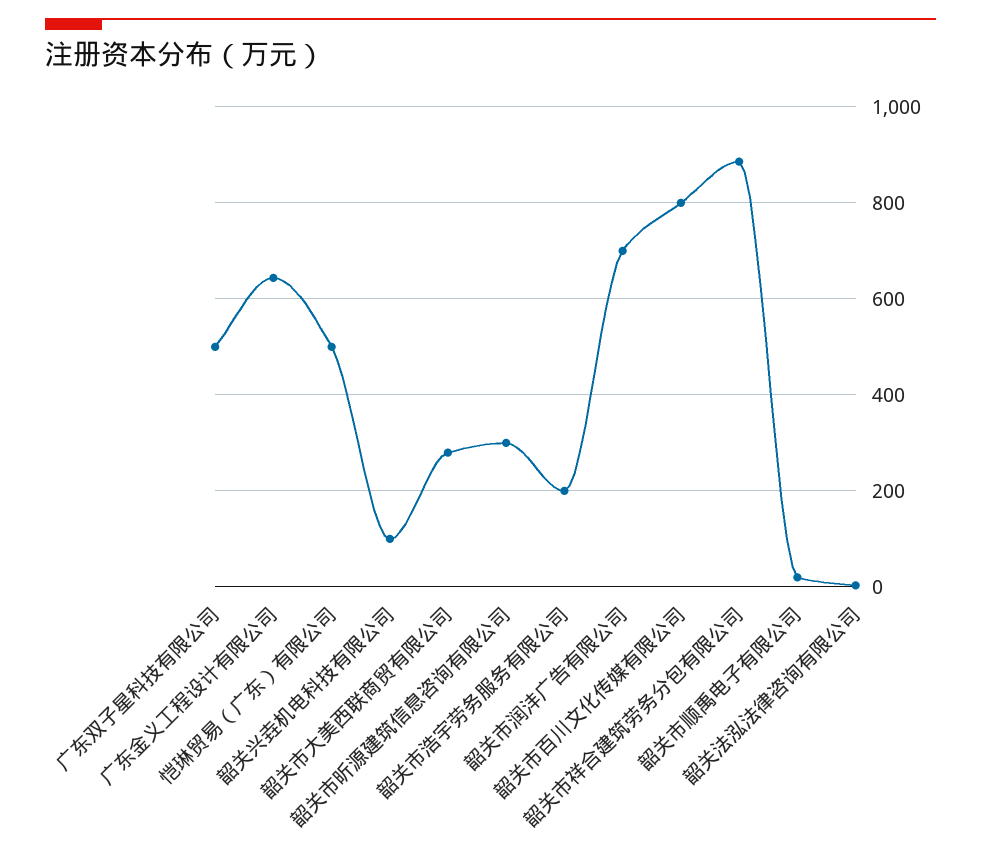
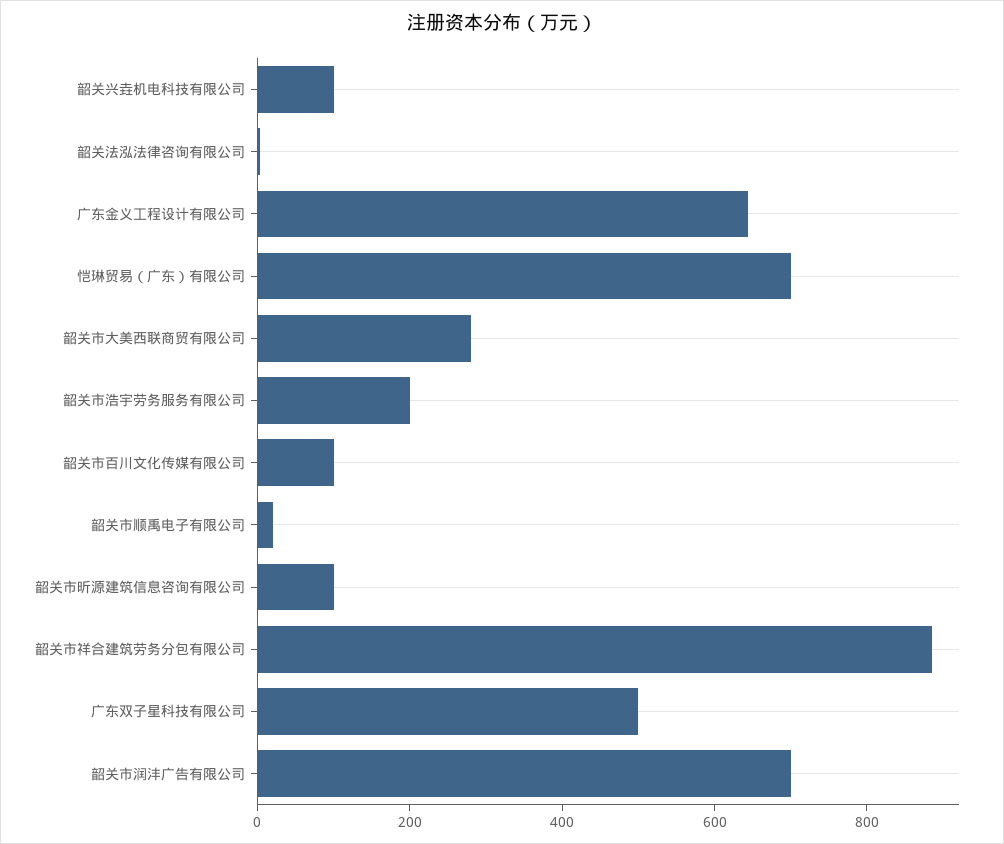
  {
    "广东双子星科技有限公司": 500,
    "广东金义工程设计有限公司": 640,
-   "恺琳贸易（广东）有限公司": 500,
+   "恺琳贸易（广东）有限公司": 700,
    "韶关兴垚机电科技有限公司": 100,
    "韶关市大美西联商贸有限公司": 280,
-   "韶关市昕源建筑信息咨询有限公司": 300,
+   "韶关市昕源建筑信息咨询有限公司": 100,
    "韶关市浩宇劳务服务有限公司": 200,
    "韶关市润沣广告有限公司": 700,
-   "韶关市百川文化传媒有限公司": 800,
+   "韶关市百川文化传媒有限公司": 100,
    "韶关市祥合建筑劳务分包有限公司": 880,
    "韶关市顺禹电子有限公司": 20,
    "韶关法泓法律咨询有限公司": 0
  }

